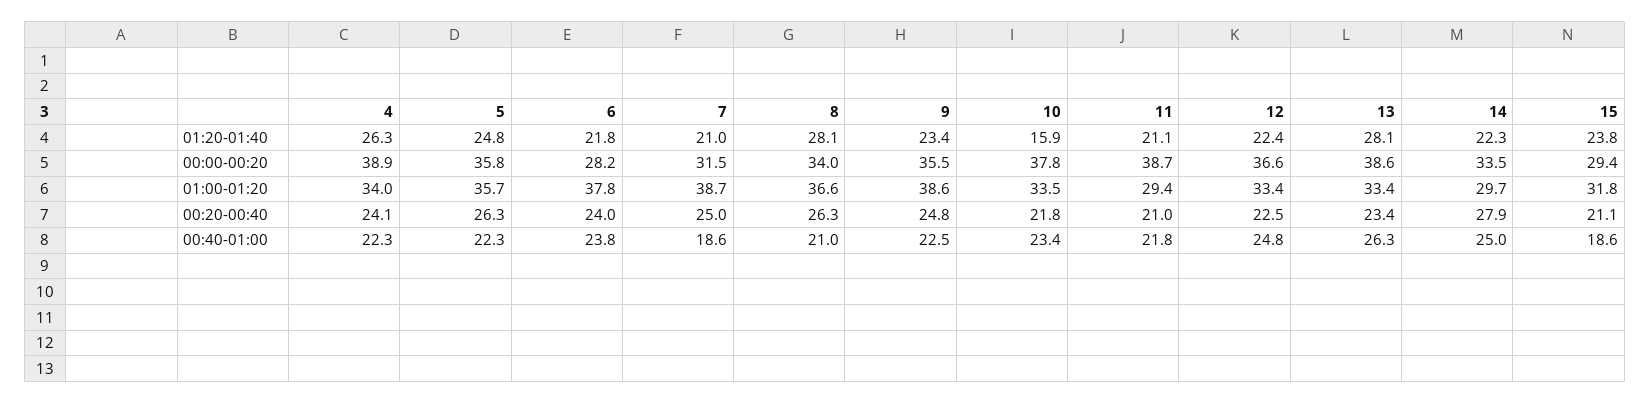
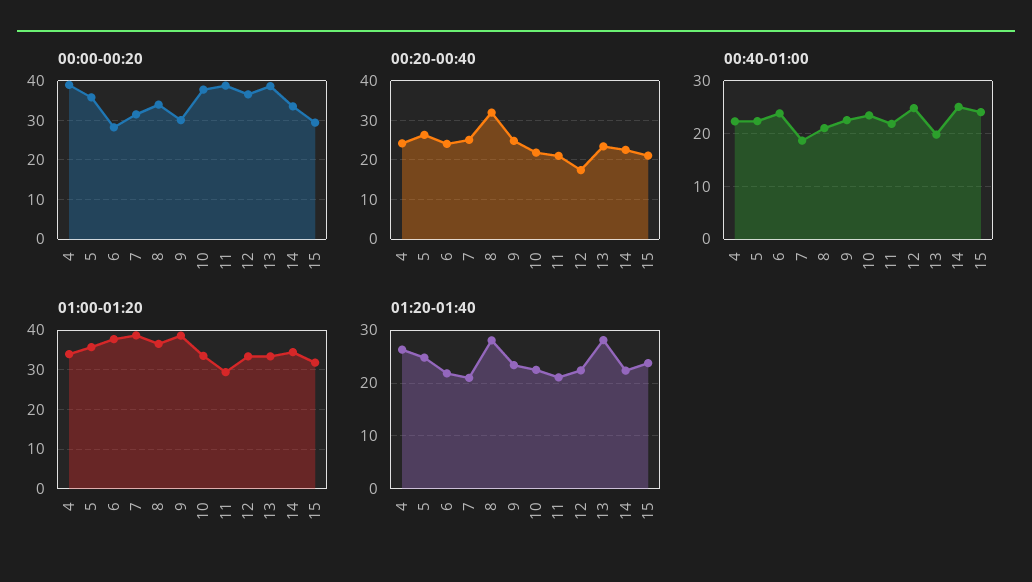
  {
    "01:20-01:40": {
      "4": 26.3,
      "5": 24.8,
      "6": 21.8,
      "7": 21,
      "8": 28.1,
      "9": 23.4,
-     "10": 15.9,
+     "10": 22,
      "11": 21.1,
      "12": 22.4,
      "13": 28.1,
      "14": 22.3,
      "15": 23.8
    },
    "00:00-00:20": {
      "4": 38.9,
      "5": 35.8,
      "6": 28.2,
      "7": 31.5,
      "8": 34,
-     "9": 35.5,
+     "9": 30,
      "10": 37.8,
      "11": 38.7,
      "12": 36.6,
      "13": 38.6,
      "14": 33.5,
      "15": 29.4
    },
    "01:00-01:20": {
      "4": 34,
      "5": 35.7,
      "6": 37.8,
      "7": 38.7,
      "8": 36.6,
      "9": 38.6,
      "10": 33.5,
      "11": 29.4,
      "12": 33.4,
      "13": 33.4,
-     "14": 29.7,
+     "14": 34,
      "15": 31.8
    },
    "00:20-00:40": {
      "4": 24.1,
      "5": 26.3,
      "6": 24,
      "7": 25,
-     "8": 26.3,
+     "8": 32,
      "9": 24.8,
      "10": 21.8,
      "11": 21,
-     "12": 22.5,
+     "12": 18,
      "13": 23.4,
-     "14": 27.9,
+     "14": 22,
      "15": 21.1
    },
    "00:40-01:00": {
      "4": 22.3,
      "5": 22.3,
      "6": 23.8,
      "7": 18.6,
      "8": 21,
      "9": 22.5,
      "10": 23.4,
      "11": 21.8,
      "12": 24.8,
-     "13": 26.3,
+     "13": 20,
      "14": 25,
-     "15": 18.6
+     "15": 24
    }
  }

